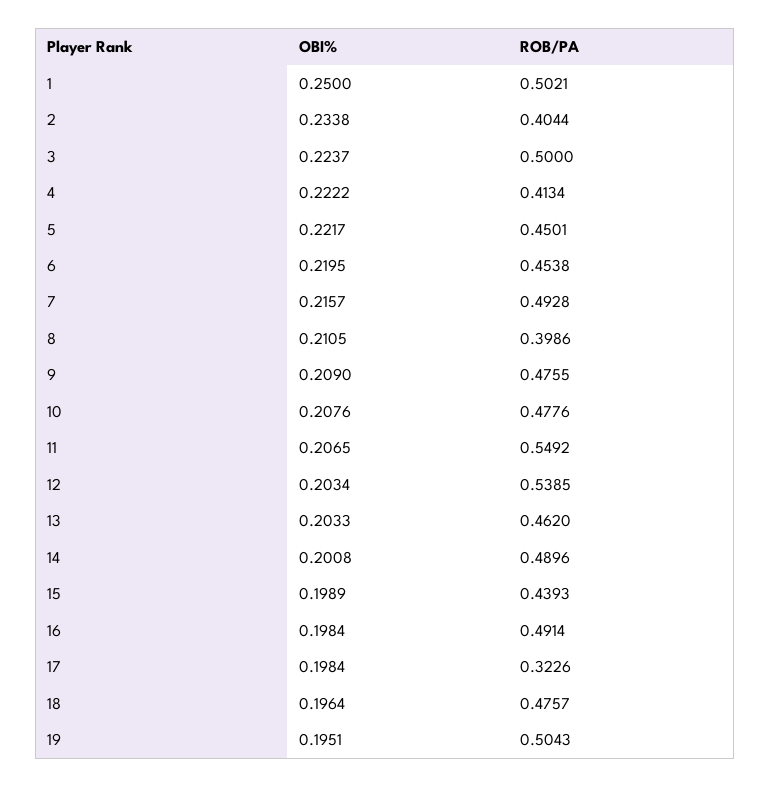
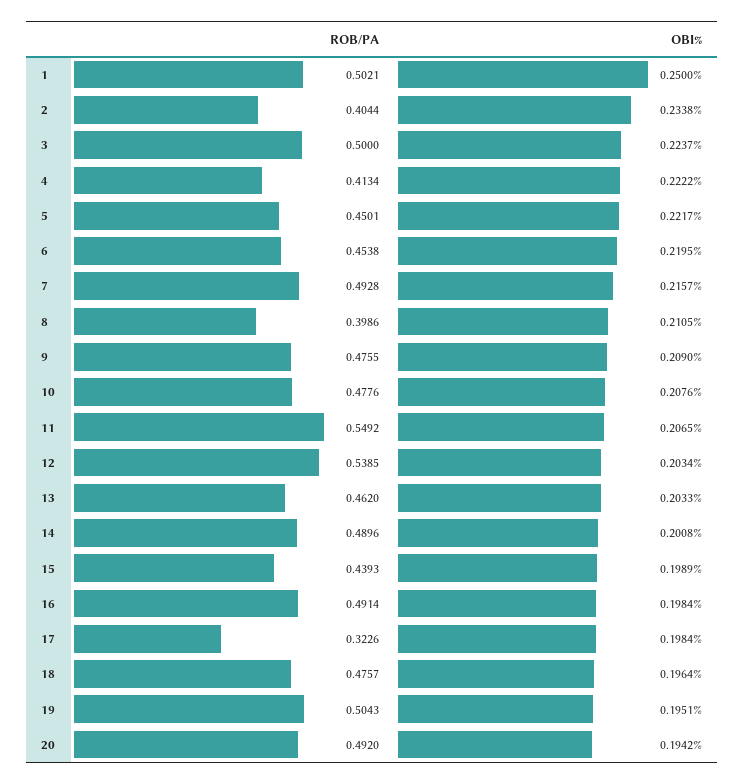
  {
    "OBI%": {
      "1": 0.25,
      "2": 0.2338,
      "3": 0.2237,
      "4": 0.2222,
      "5": 0.2217,
      "6": 0.2195,
      "7": 0.2157,
      "8": 0.2105,
      "9": 0.209,
      "10": 0.2076,
      "11": 0.2065,
      "12": 0.2034,
      "13": 0.2033,
      "14": 0.2008,
      "15": 0.1989,
      "16": 0.1984,
      "17": 0.1984,
      "18": 0.1964,
-     "19": 0.1951
+     "19": 0.1951,
+     "20": 0.1942
    },
    "ROB/PA": {
      "1": 0.5021,
      "2": 0.4044,
      "3": 0.5,
      "4": 0.4134,
      "5": 0.4501,
      "6": 0.4538,
      "7": 0.4928,
      "8": 0.3986,
      "9": 0.4755,
      "10": 0.4776,
      "11": 0.5492,
      "12": 0.5385,
      "13": 0.462,
      "14": 0.4896,
      "15": 0.4393,
      "16": 0.4914,
      "17": 0.3226,
      "18": 0.4757,
-     "19": 0.5043
+     "19": 0.5043,
+     "20": 0.492
    }
  }

